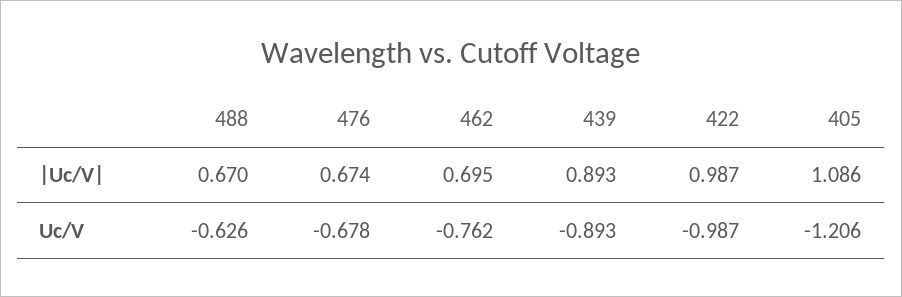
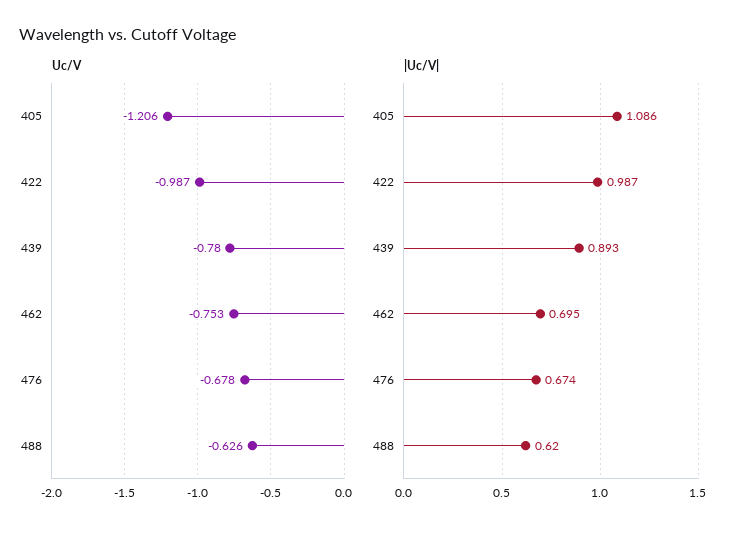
  {
    "|Uc/V|": {
-     "488": 0.67,
+     "488": 0.62,
      "476": 0.674,
      "462": 0.695,
      "439": 0.893,
      "422": 0.987,
      "405": 1.086
    },
    "Uc/V": {
      "488": -0.626,
      "476": -0.678,
-     "462": -0.762,
+     "462": -0.753,
-     "439": -0.893,
+     "439": -0.78,
      "422": -0.987,
      "405": -1.206
    }
  }

